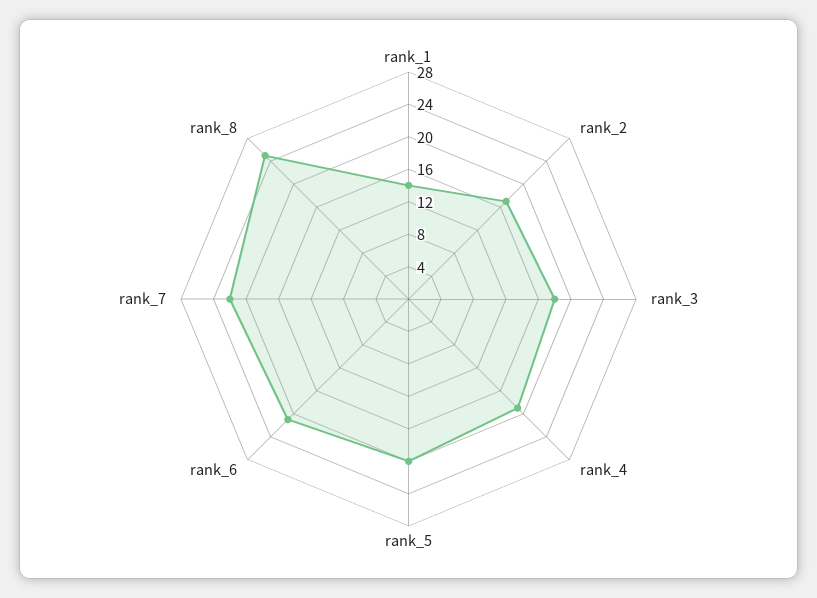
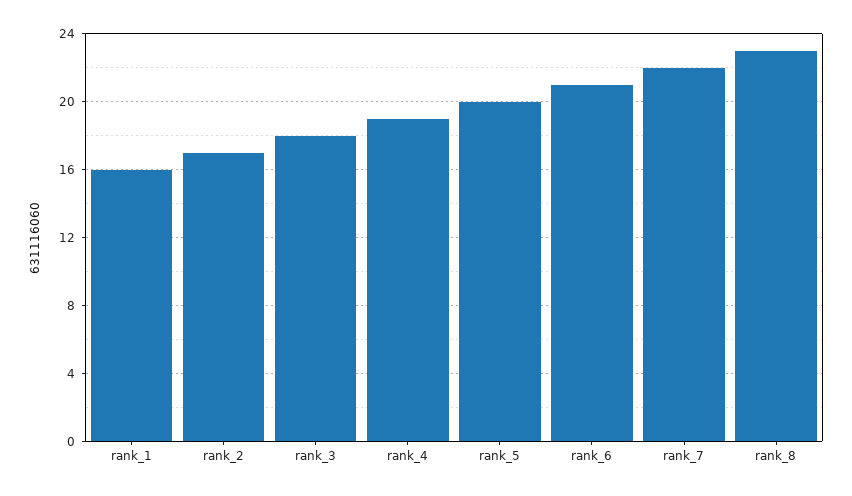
  {
-   "rank_1": 14,
+   "rank_1": 16,
    "rank_2": 17,
    "rank_3": 18,
    "rank_4": 19,
    "rank_5": 20,
    "rank_6": 21,
    "rank_7": 22,
-   "rank_8": 25
+   "rank_8": 23
  }

